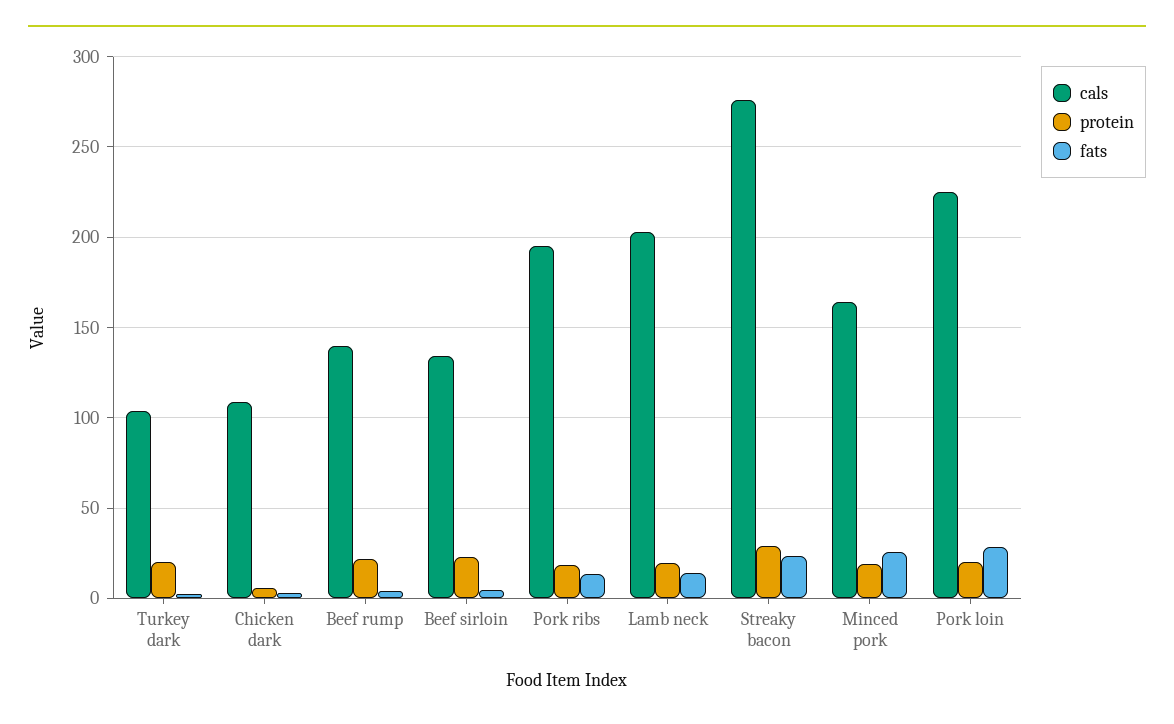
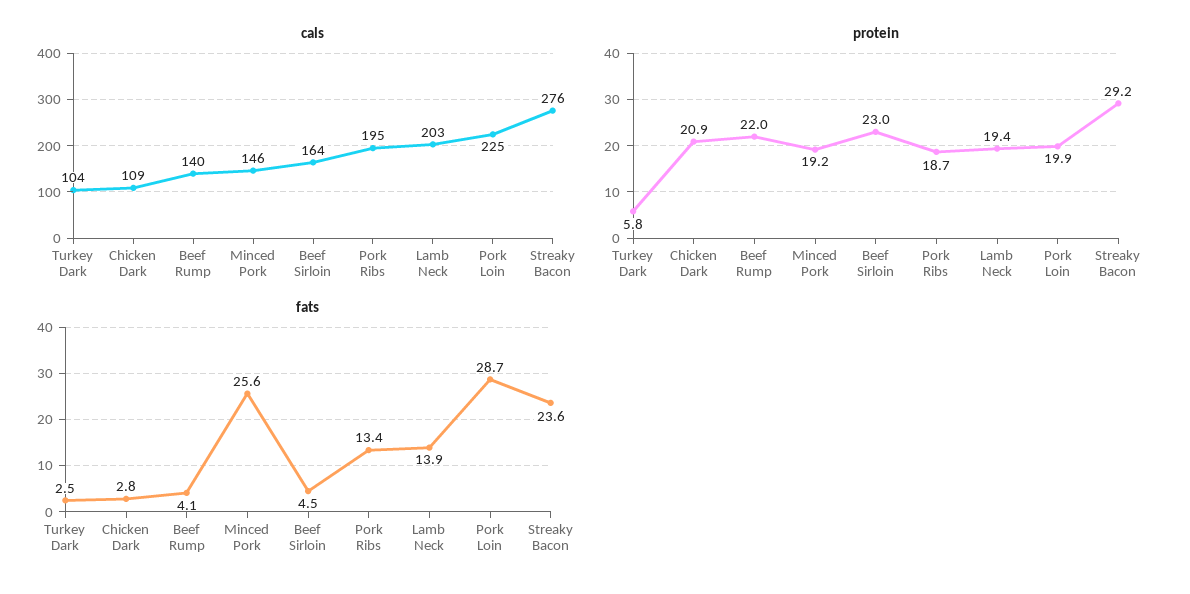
  {
    "cals": {
      "Turkey dark": 104,
      "Chicken dark": 109,
      "Beef rump": 140,
-     "Beef sirloin": 135,
+     "Beef sirloin": 164,
      "Pork ribs": 195,
      "Lamb neck": 203,
      "Streaky bacon": 276,
-     "Minced pork": 165,
+     "Minced pork": 146,
      "Pork loin": 225
    },
    "protein": {
-     "Turkey dark": 20,
+     "Turkey dark": 5.8,
-     "Chicken dark": 5,
+     "Chicken dark": 20.9,
      "Beef rump": 22,
      "Beef sirloin": 23,
      "Pork ribs": 18.7,
      "Lamb neck": 19.4,
      "Streaky bacon": 29.2,
      "Minced pork": 19.2,
      "Pork loin": 19.9
    },
    "fats": {
      "Turkey dark": 2.5,
      "Chicken dark": 2.8,
      "Beef rump": 4.1,
      "Beef sirloin": 4.5,
      "Pork ribs": 13.4,
      "Lamb neck": 13.9,
      "Streaky bacon": 23.6,
      "Minced pork": 25.6,
      "Pork loin": 28.7
    }
  }

